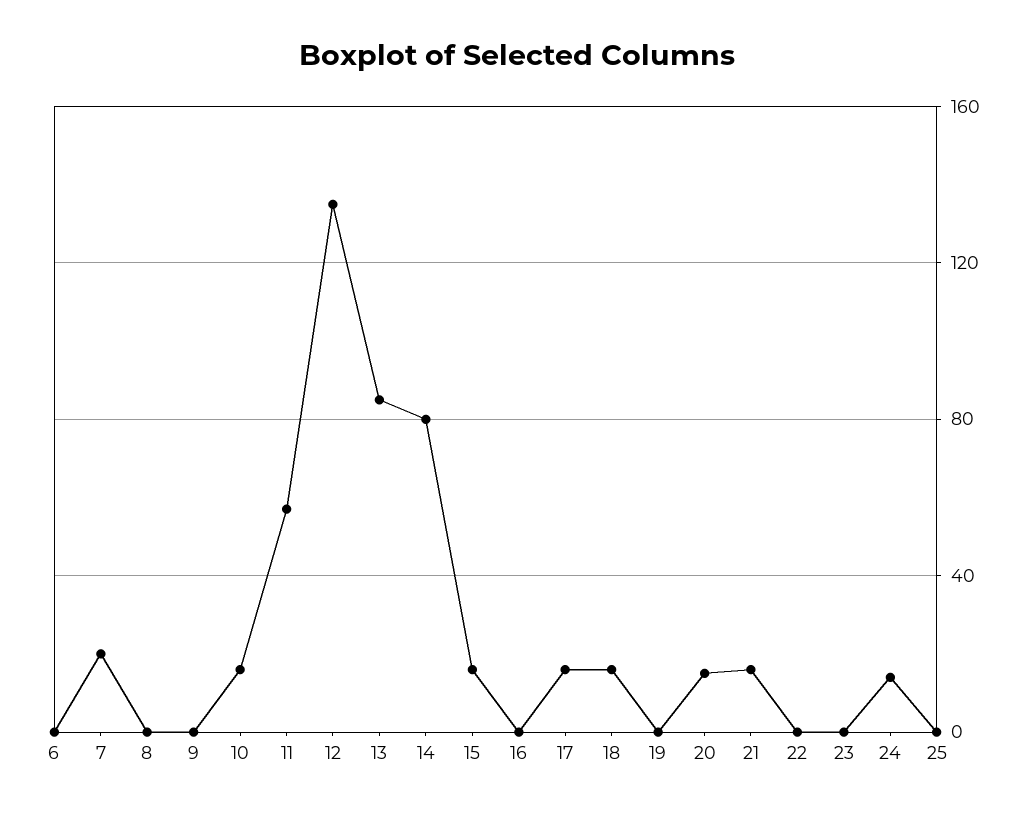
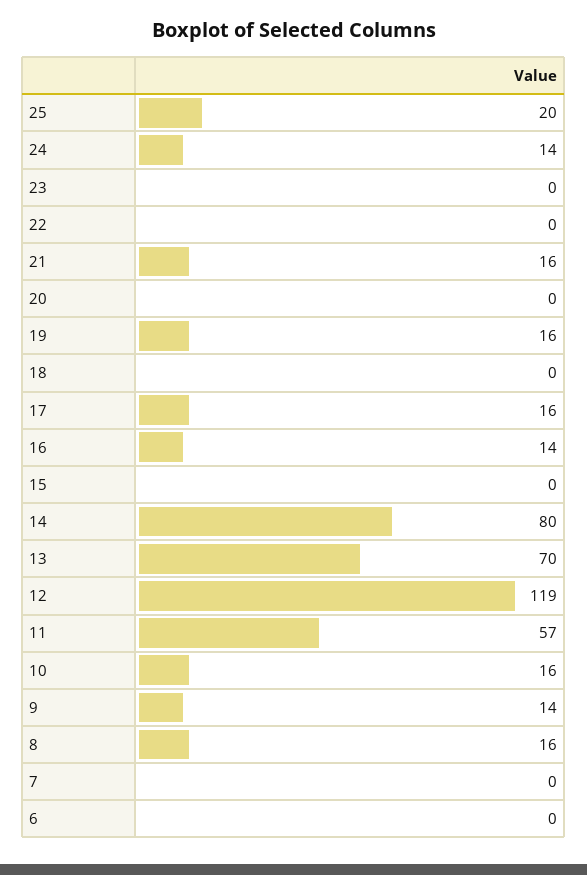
  {
    "6": 0,
-   "7": 20,
+   "7": 0,
-   "8": 0,
+   "8": 16,
-   "9": 0,
+   "9": 14,
    "10": 16,
    "11": 57,
-   "12": 135,
+   "12": 119,
-   "13": 85,
+   "13": 70,
    "14": 80,
-   "15": 15,
+   "15": 0,
-   "16": 0,
+   "16": 14,
    "17": 16,
-   "18": 15,
+   "18": 0,
-   "19": 0,
+   "19": 16,
-   "20": 15,
+   "20": 0,
    "21": 16,
    "22": 0,
    "23": 0,
    "24": 14,
-   "25": 0
+   "25": 20
  }

